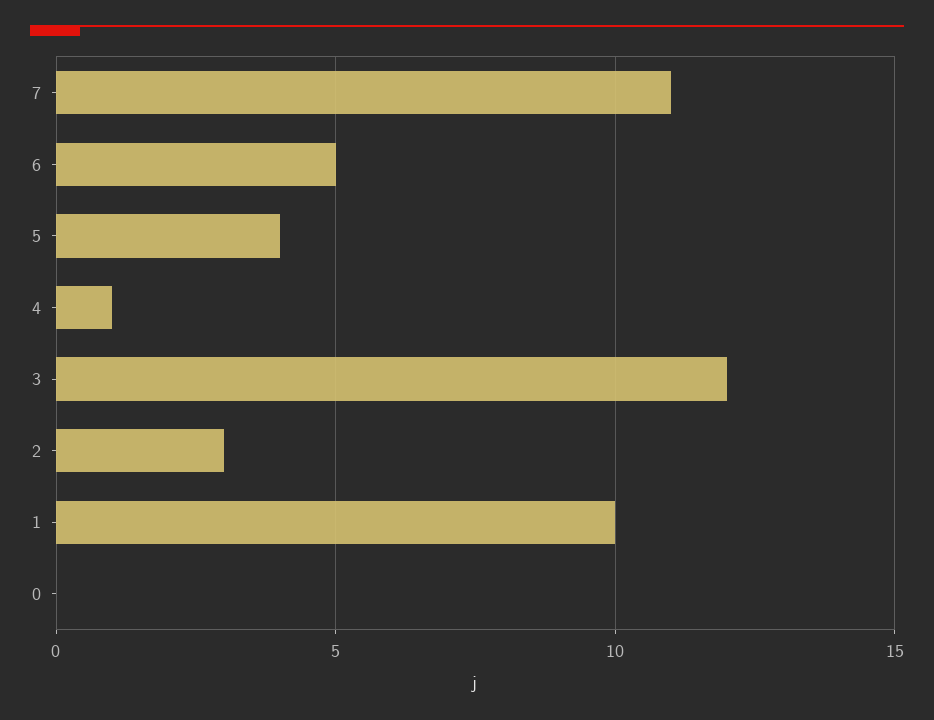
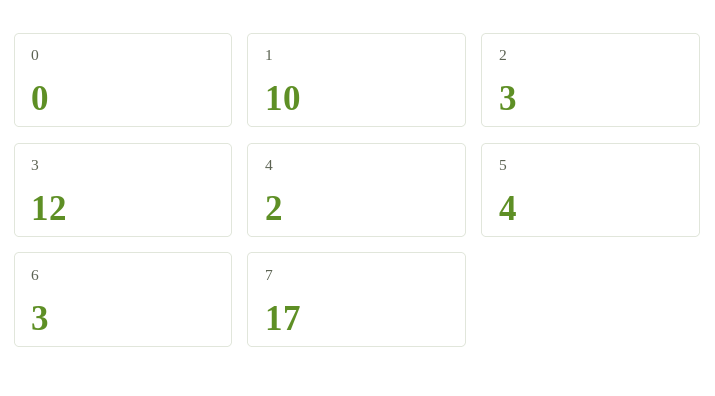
  {
-   "7": 11,
+   "7": 17,
-   "6": 5,
+   "6": 3,
    "5": 4,
-   "4": 1,
+   "4": 2,
    "3": 12,
    "2": 3,
    "1": 10,
    "0": 0
  }

